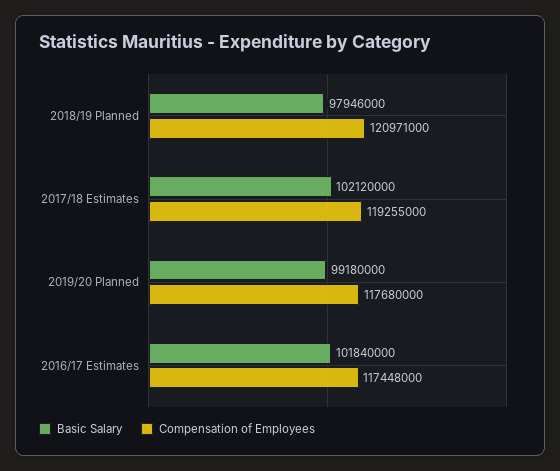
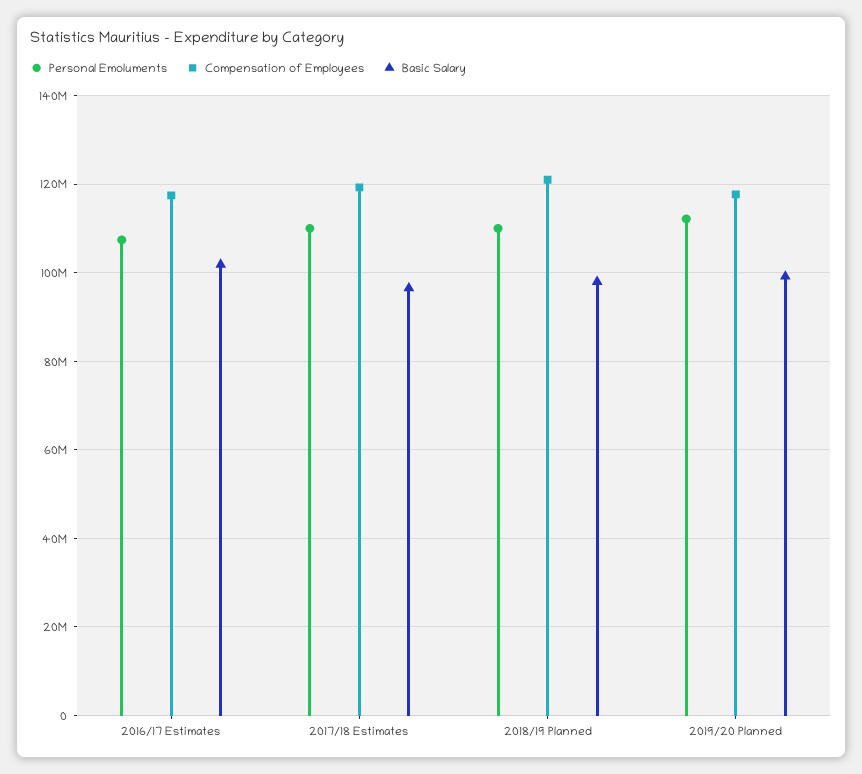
  {
    "Basic Salary": {
      "2018/19 Planned": 97946000,
-     "2017/18 Estimates": 102120000,
+     "2017/18 Estimates": 96000000,
      "2019/20 Planned": 99180000,
      "2016/17 Estimates": 101840000
    },
    "Compensation of Employees": {
      "2018/19 Planned": 120971000,
      "2017/18 Estimates": 119255000,
      "2019/20 Planned": 117680000,
      "2016/17 Estimates": 117448000
-   }
+   },
+   "Personal Emoluments": {
+     "2016/17 Estimates": 108000000,
+     "2017/18 Estimates": 110000000,
+     "2018/19 Planned": 110000000,
+     "2019/20 Planned": 112000000
+   }
  }

